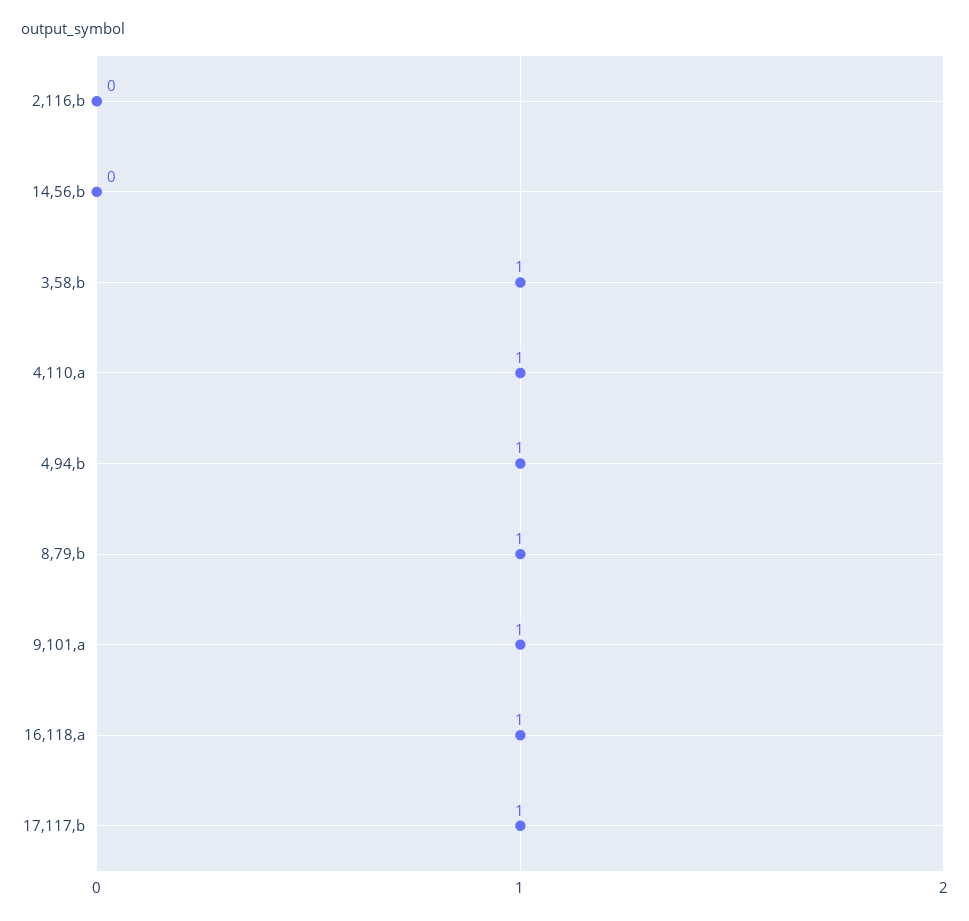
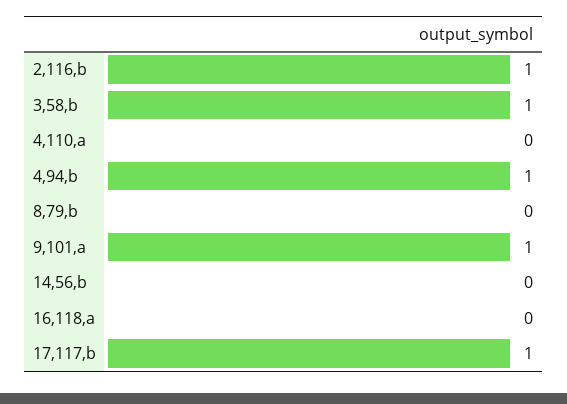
  {
-   "2,116,b": 0,
+   "2,116,b": 1,
    "14,56,b": 0,
    "3,58,b": 1,
-   "4,110,a": 1,
+   "4,110,a": 0,
    "4,94,b": 1,
-   "8,79,b": 1,
+   "8,79,b": 0,
    "9,101,a": 1,
-   "16,118,a": 1,
+   "16,118,a": 0,
    "17,117,b": 1
  }

